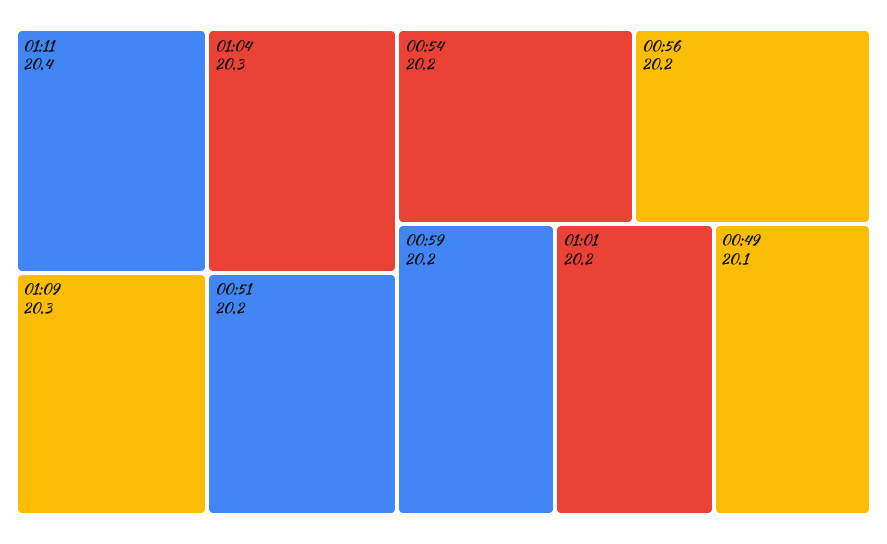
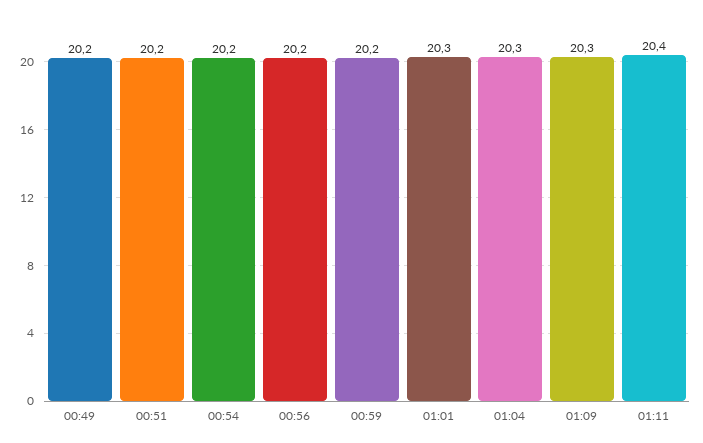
  {
    "01:11": 20.4,
    "01:04": 20.3,
    "01:09": 20.3,
    "00:51": 20.2,
    "00:54": 20.2,
    "00:56": 20.2,
    "00:59": 20.2,
-   "01:01": 20.2,
+   "01:01": 20.3,
-   "00:49": 20.1
+   "00:49": 20.2
  }

